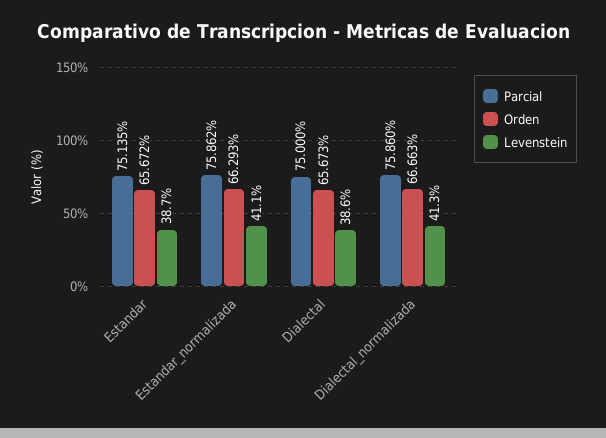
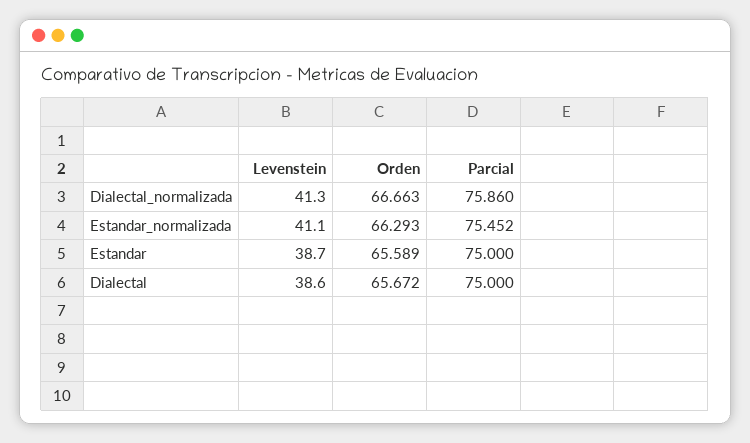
  {
    "Parcial": {
-     "Estandar": 75.135,
+     "Estandar": 75,
-     "Estandar_normalizada": 75.862,
+     "Estandar_normalizada": 75.452,
      "Dialectal": 75,
      "Dialectal_normalizada": 75.86
    },
    "Orden": {
-     "Estandar": 65.672,
+     "Estandar": 65.589,
      "Estandar_normalizada": 66.293,
-     "Dialectal": 65.673,
+     "Dialectal": 65.672,
      "Dialectal_normalizada": 66.663
    },
    "Levenstein": {
      "Estandar": 38.7,
      "Estandar_normalizada": 41.1,
      "Dialectal": 38.6,
      "Dialectal_normalizada": 41.3
    }
  }

